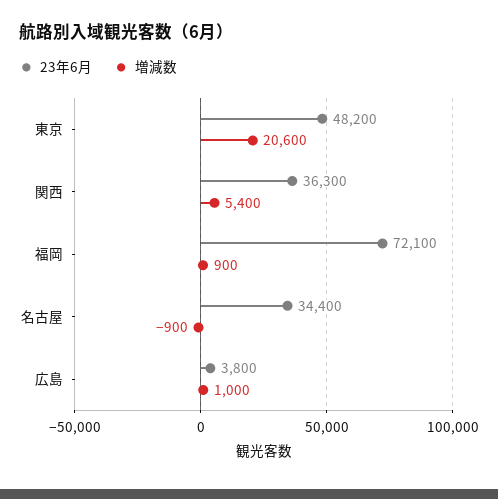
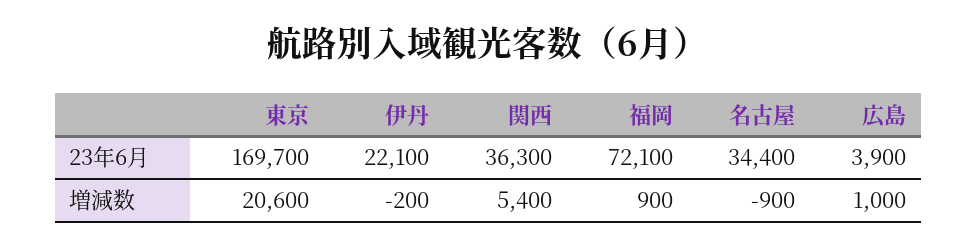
  {
    "23年6月": {
-     "東京": 48200,
+     "東京": 169700,
      "関西": 36300,
      "福岡": 72100,
      "名古屋": 34400,
-     "広島": 3800
+     "広島": 3900,
+     "伊丹": 22100
    },
    "増減数": {
      "東京": 20600,
      "関西": 5400,
      "福岡": 900,
      "名古屋": -900,
-     "広島": 1000
+     "広島": 1000,
+     "伊丹": -200
    }
  }

